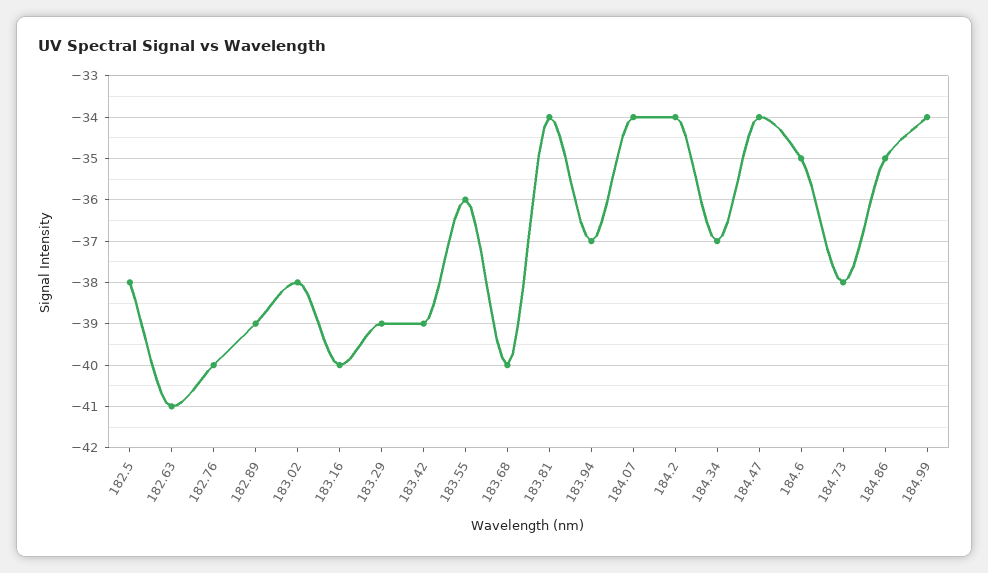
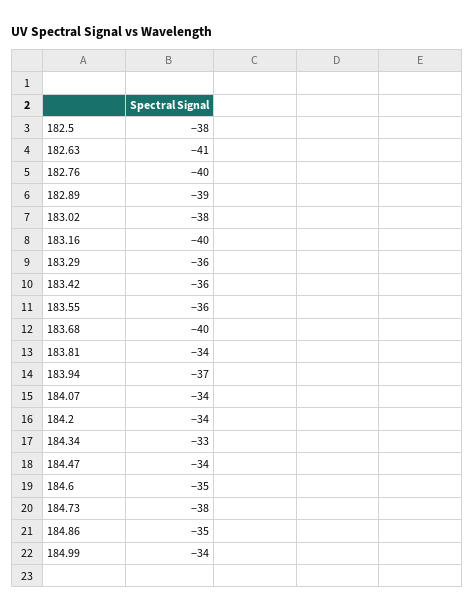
  {
    "182.5": -38,
    "182.63": -41,
    "182.76": -40,
    "182.89": -39,
    "183.02": -38,
    "183.16": -40,
-   "183.29": -39,
+   "183.29": -36,
-   "183.42": -39,
+   "183.42": -36,
    "183.55": -36,
    "183.68": -40,
    "183.81": -34,
    "183.94": -37,
    "184.07": -34,
    "184.2": -34,
-   "184.34": -37,
+   "184.34": -33,
    "184.47": -34,
    "184.6": -35,
    "184.73": -38,
    "184.86": -35,
    "184.99": -34
  }

